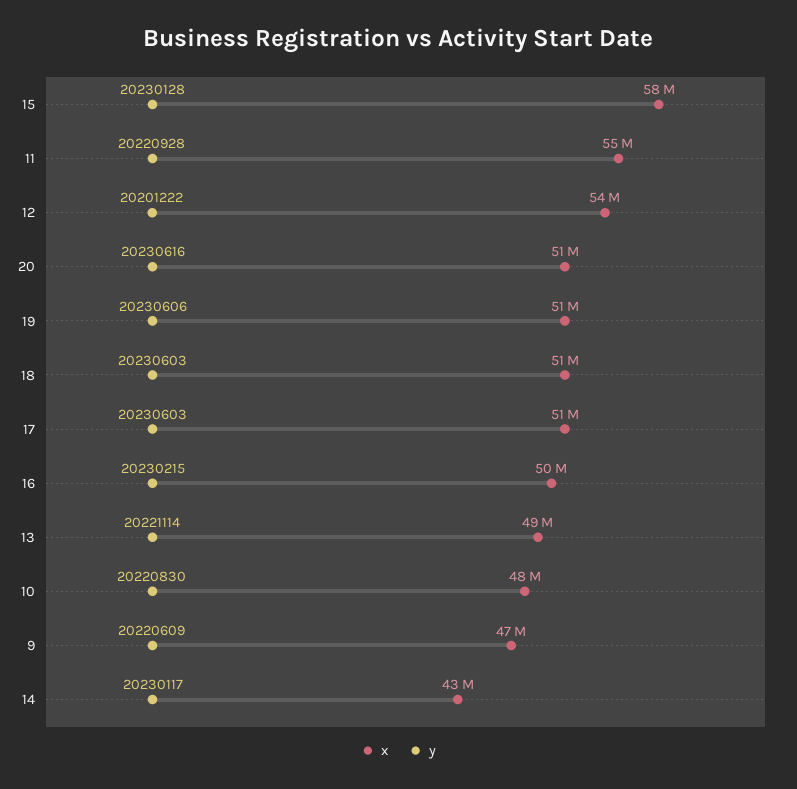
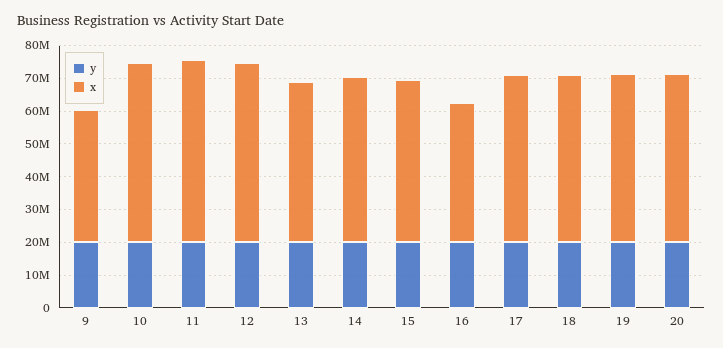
  {
    "x": {
-     "15": 58000000,
+     "15": 50000000,
      "11": 55000000,
      "12": 54000000,
      "20": 51000000,
      "19": 51000000,
      "18": 51000000,
      "17": 51000000,
-     "16": 50000000,
+     "16": 42500000,
      "13": 49000000,
-     "10": 48000000,
+     "10": 55000000,
-     "9": 47000000,
+     "9": 40000000,
-     "14": 43000000
+     "14": 50000000
    },
    "y": {
      "15": 20230128,
      "11": 20220928,
      "12": 20201222,
      "20": 20230616,
      "19": 20230606,
      "18": 20230603,
      "17": 20230603,
      "16": 20230215,
      "13": 20221114,
      "10": 20220830,
      "9": 20220609,
      "14": 20230117
    }
  }

